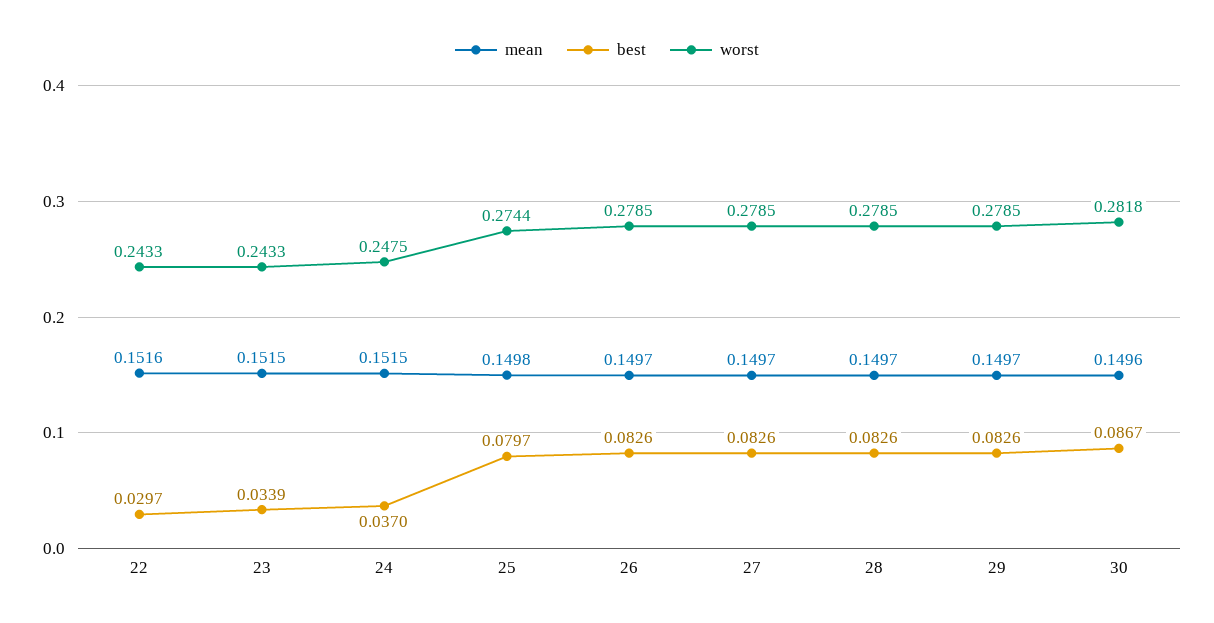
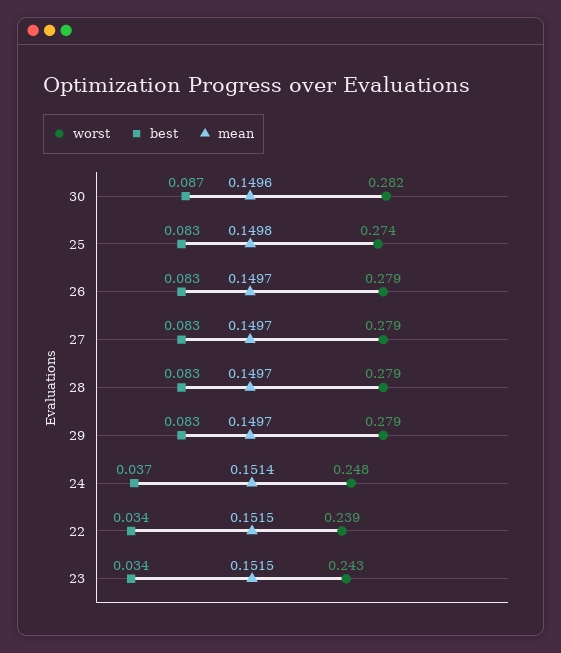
  {
    "mean": {
-     "22": 0.1516,
+     "22": 0.1515,
      "23": 0.1515,
-     "24": 0.1515,
+     "24": 0.1514,
      "25": 0.1498,
      "26": 0.1497,
      "27": 0.1497,
      "28": 0.1497,
      "29": 0.1497,
      "30": 0.1496
    },
    "best": {
-     "22": 0.0297,
+     "22": 0.034,
      "23": 0.0339,
      "24": 0.037,
-     "25": 0.0797,
+     "25": 0.083,
      "26": 0.0826,
      "27": 0.0826,
      "28": 0.0826,
      "29": 0.0826,
      "30": 0.0867
    },
    "worst": {
-     "22": 0.2433,
+     "22": 0.239,
      "23": 0.2433,
      "24": 0.2475,
      "25": 0.2744,
      "26": 0.2785,
      "27": 0.2785,
      "28": 0.2785,
      "29": 0.2785,
      "30": 0.2818
    }
  }

